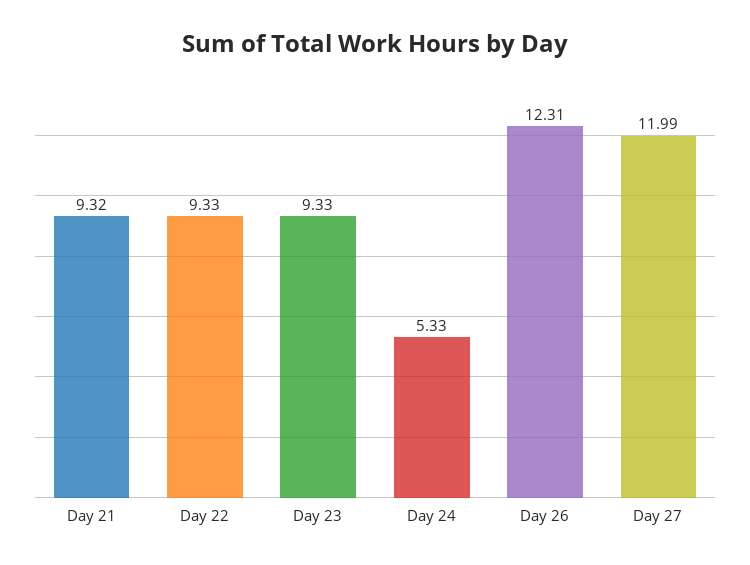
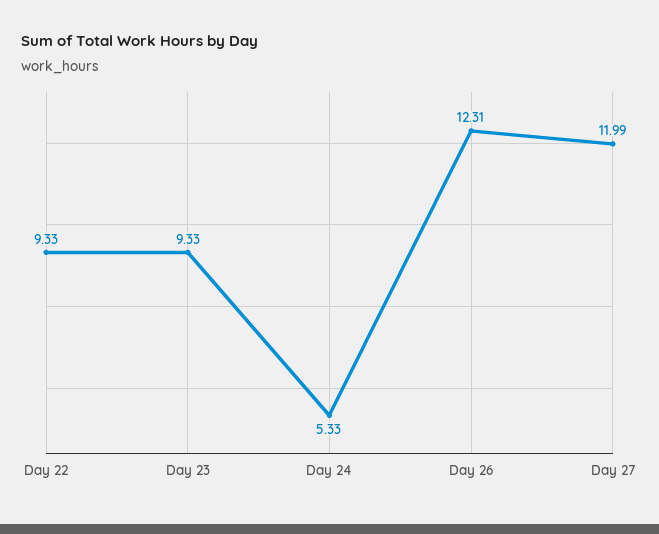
  {
-   "Day 21": 9.32,
    "Day 22": 9.33,
    "Day 23": 9.33,
    "Day 24": 5.33,
    "Day 26": 12.31,
    "Day 27": 11.99
  }

